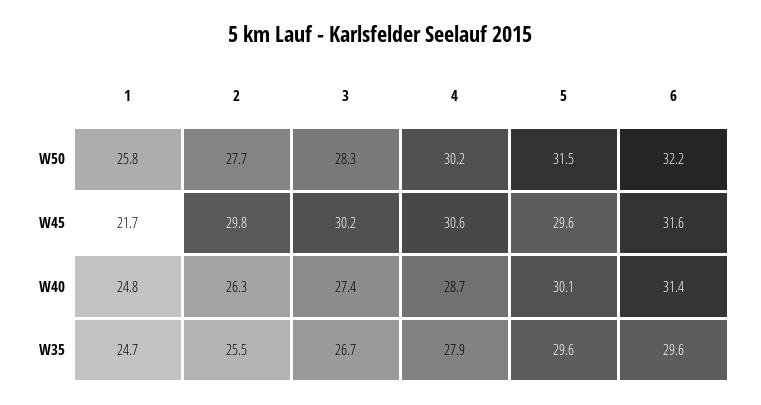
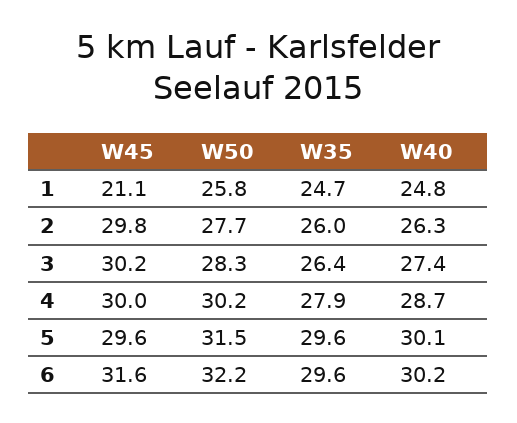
  {
    "1": {
      "W50": 25.8,
-     "W45": 21.7,
+     "W45": 21.1,
      "W40": 24.8,
      "W35": 24.7
    },
    "2": {
      "W50": 27.7,
      "W45": 29.8,
      "W40": 26.3,
-     "W35": 25.5
+     "W35": 26
    },
    "3": {
      "W50": 28.3,
      "W45": 30.2,
      "W40": 27.4,
-     "W35": 26.7
+     "W35": 26.4
    },
    "4": {
      "W50": 30.2,
-     "W45": 30.6,
+     "W45": 30,
      "W40": 28.7,
      "W35": 27.9
    },
    "5": {
      "W50": 31.5,
      "W45": 29.6,
      "W40": 30.1,
      "W35": 29.6
    },
    "6": {
      "W50": 32.2,
      "W45": 31.6,
-     "W40": 31.4,
+     "W40": 30.2,
      "W35": 29.6
    }
  }

